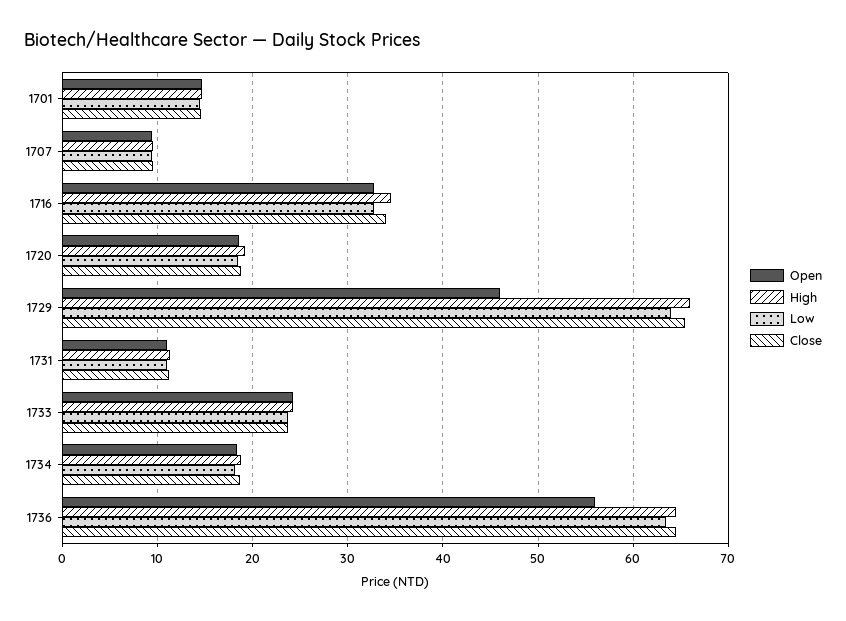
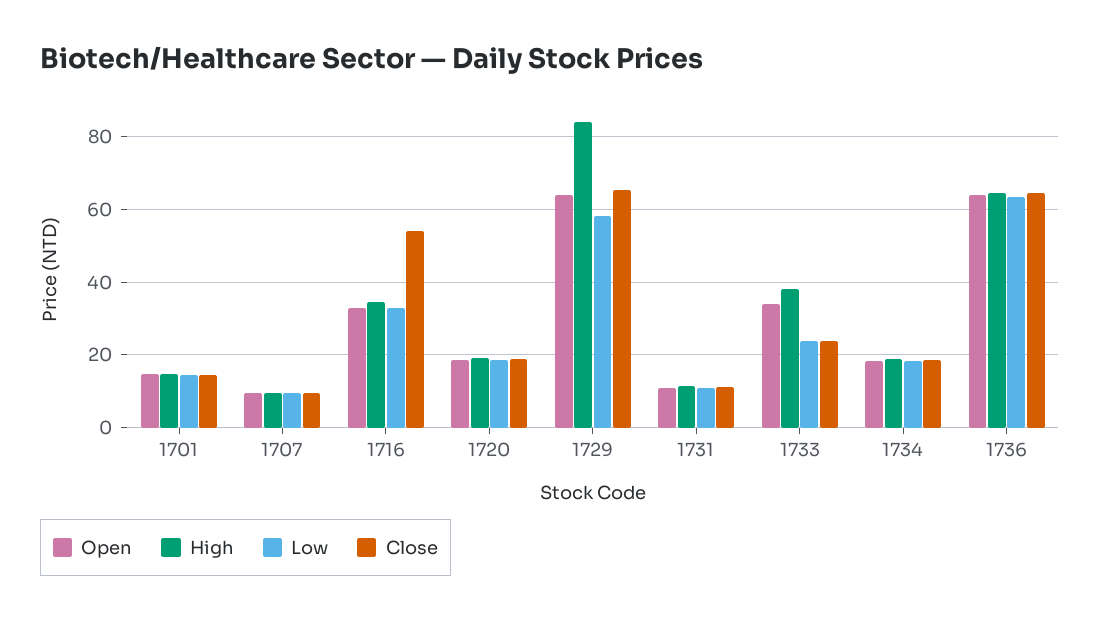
  {
    "Open": {
      "1701": 15,
      "1707": 9,
      "1716": 33,
      "1720": 19,
-     "1729": 46,
+     "1729": 64,
      "1731": 11,
-     "1733": 24,
+     "1733": 34,
      "1734": 18,
-     "1736": 56
+     "1736": 64
    },
    "High": {
      "1701": 15,
      "1707": 10,
      "1716": 35,
      "1720": 19,
-     "1729": 66,
+     "1729": 84,
      "1731": 11,
-     "1733": 24,
+     "1733": 38,
      "1734": 19,
      "1736": 65
    },
    "Low": {
      "1701": 15,
      "1707": 9,
      "1716": 33,
      "1720": 19,
-     "1729": 64,
+     "1729": 58,
      "1731": 11,
      "1733": 24,
      "1734": 18,
      "1736": 64
    },
    "Close": {
      "1701": 15,
      "1707": 10,
-     "1716": 34,
+     "1716": 54,
      "1720": 19,
      "1729": 66,
      "1731": 11,
      "1733": 24,
      "1734": 19,
      "1736": 65
    }
  }

